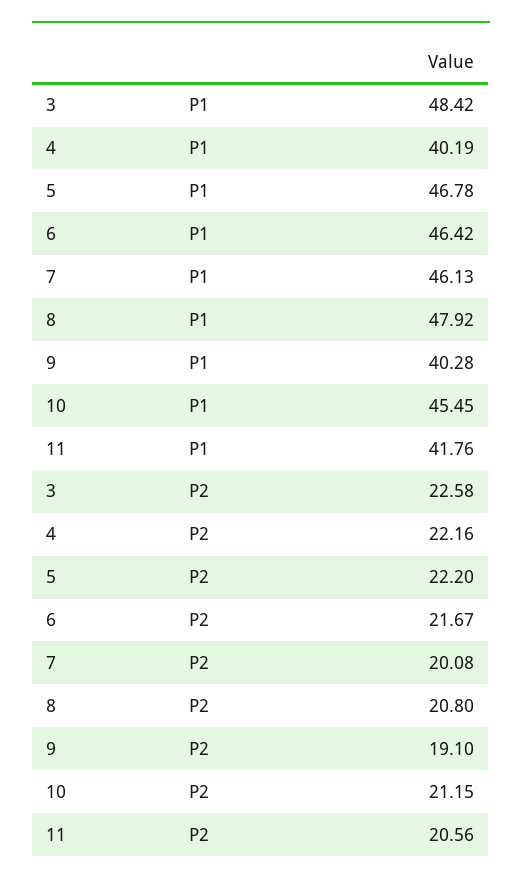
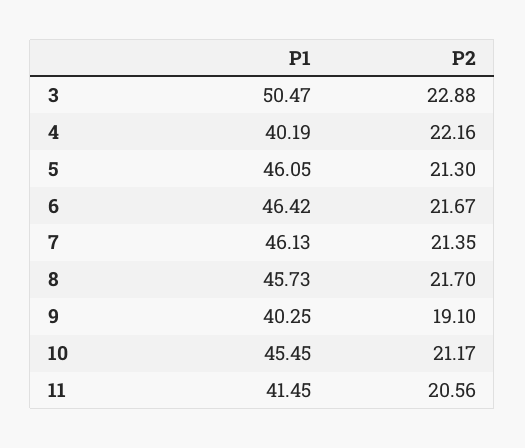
  {
    "3": {
-     "P1": 48.42,
+     "P1": 50.47,
-     "P2": 22.58
+     "P2": 22.88
    },
    "4": {
      "P1": 40.19,
      "P2": 22.16
    },
    "5": {
-     "P1": 46.78,
+     "P1": 46.05,
-     "P2": 22.2
+     "P2": 21.3
    },
    "6": {
      "P1": 46.42,
      "P2": 21.67
    },
    "7": {
      "P1": 46.13,
-     "P2": 20.08
+     "P2": 21.35
    },
    "8": {
-     "P1": 47.92,
+     "P1": 45.73,
-     "P2": 20.8
+     "P2": 21.7
    },
    "9": {
-     "P1": 40.28,
+     "P1": 40.25,
      "P2": 19.1
    },
    "10": {
      "P1": 45.45,
-     "P2": 21.15
+     "P2": 21.17
    },
    "11": {
-     "P1": 41.76,
+     "P1": 41.45,
      "P2": 20.56
    }
  }

